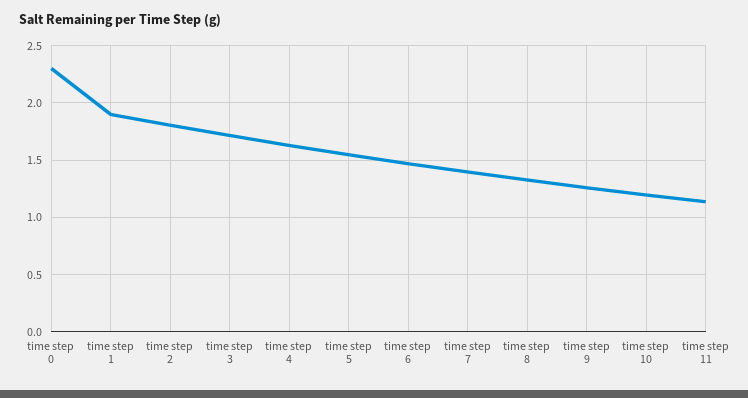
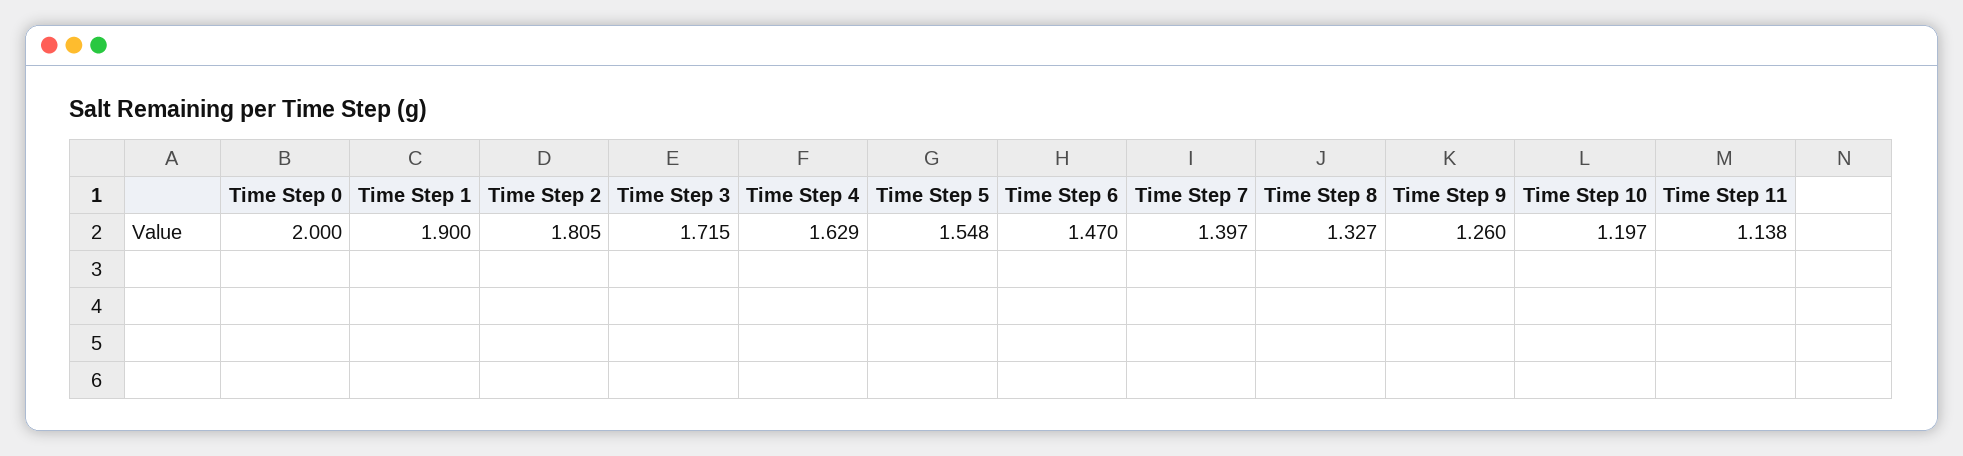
  {
-   "time step 0": 2.3,
+   "time step 0": 2,
    "time step 1": 1.9,
    "time step 2": 1.805,
    "time step 3": 1.715,
    "time step 4": 1.629,
    "time step 5": 1.548,
    "time step 6": 1.47,
    "time step 7": 1.397,
    "time step 8": 1.327,
    "time step 9": 1.26,
    "time step 10": 1.197,
    "time step 11": 1.138
  }

